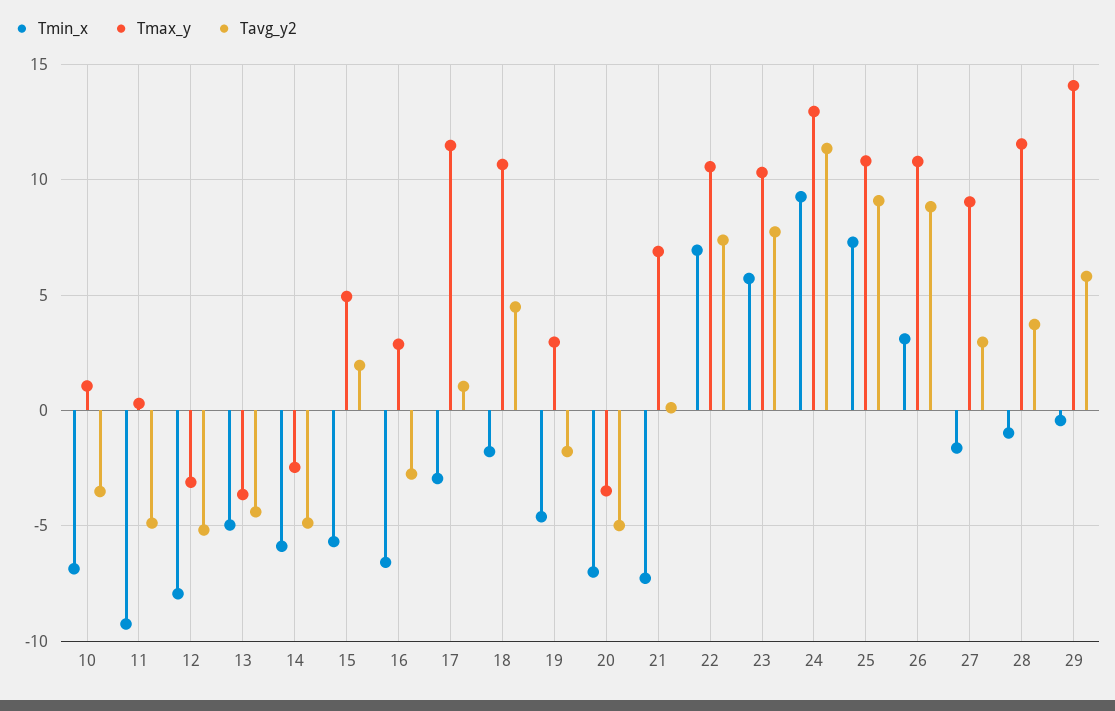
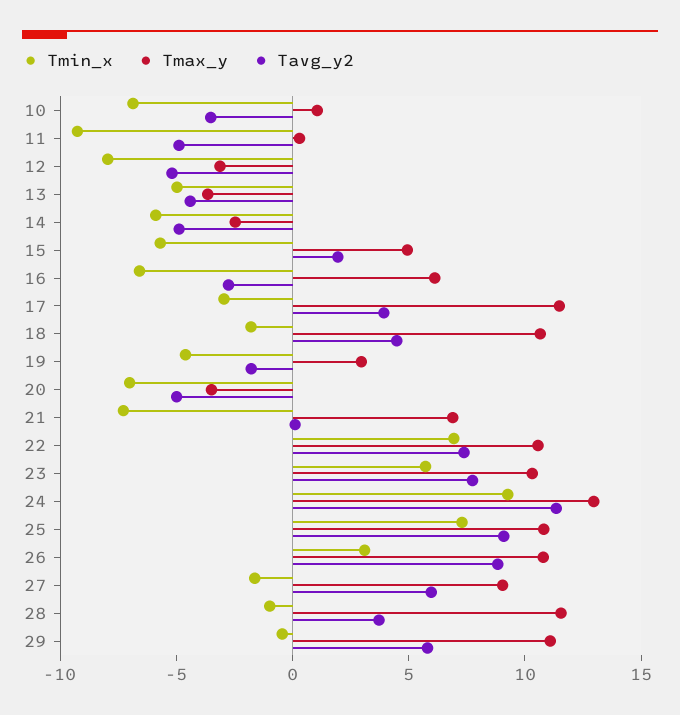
  {
    "Tmin_x": {
      "10": -7,
      "11": -9.5,
      "12": -8,
      "13": -5,
      "14": -6,
      "15": -5.5,
      "16": -6.5,
      "17": -3,
      "18": -2,
      "19": -4.5,
      "20": -7,
      "21": -7.5,
      "22": 7,
      "23": 5.5,
      "24": 9.5,
      "25": 7.5,
      "26": 3,
      "27": -1.5,
      "28": -1,
      "29": -0.5
    },
    "Tmax_y": {
      "10": 1,
      "11": 0.5,
      "12": -3,
      "13": -3.5,
      "14": -2.5,
      "15": 5,
-     "16": 3,
+     "16": 6,
      "17": 11.5,
      "18": 10.5,
      "19": 3,
      "20": -3.5,
      "21": 7,
      "22": 10.5,
      "23": 10.5,
      "24": 13,
      "25": 11,
      "26": 11,
      "27": 9,
      "28": 11.5,
-     "29": 14
+     "29": 11
    },
    "Tavg_y2": {
      "10": -3.5,
      "11": -5,
      "12": -5,
      "13": -4.5,
      "14": -5,
      "15": 2,
      "16": -3,
-     "17": 1,
+     "17": 4,
      "18": 4.5,
      "19": -2,
      "20": -5,
      "21": 0,
      "22": 7.5,
      "23": 7.5,
      "24": 11.5,
      "25": 9,
      "26": 9,
-     "27": 3,
+     "27": 6,
      "28": 3.5,
      "29": 6
    }
  }

